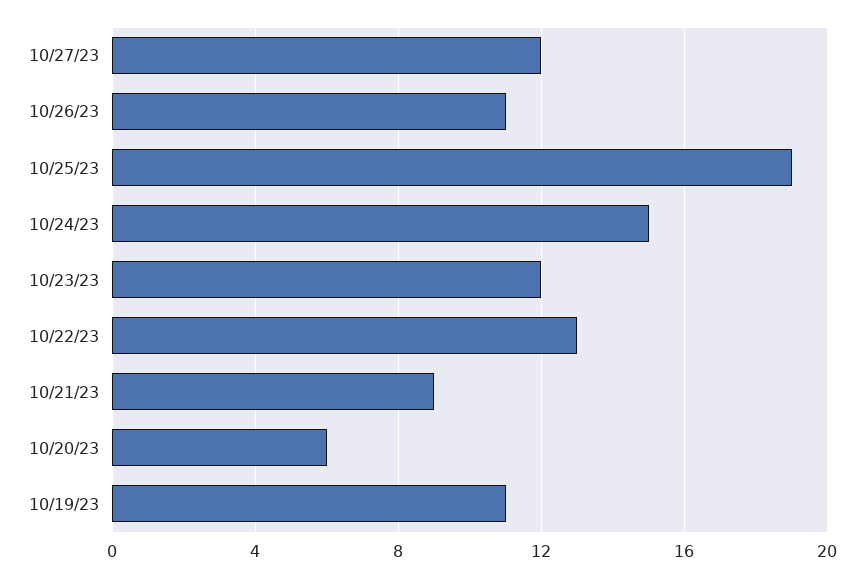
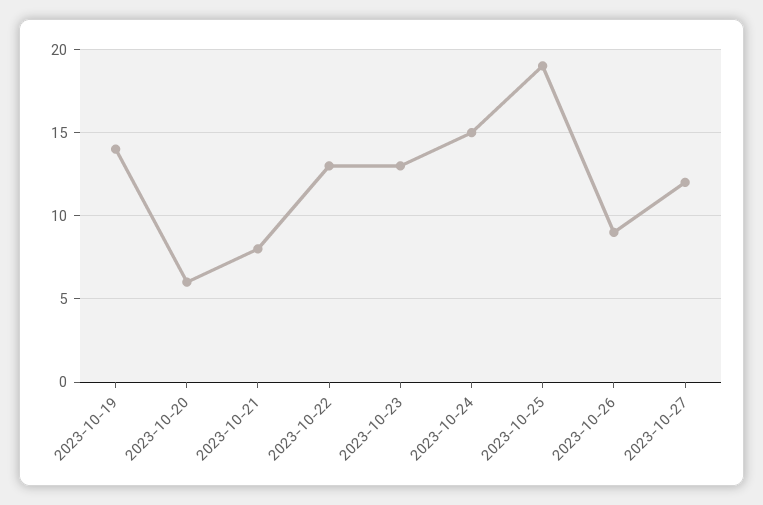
  {
    "10/27/23": 12,
-   "10/26/23": 11,
+   "10/26/23": 9,
    "10/25/23": 19,
    "10/24/23": 15,
-   "10/23/23": 12,
+   "10/23/23": 13,
    "10/22/23": 13,
-   "10/21/23": 9,
+   "10/21/23": 8,
    "10/20/23": 6,
-   "10/19/23": 11
+   "10/19/23": 14
  }

